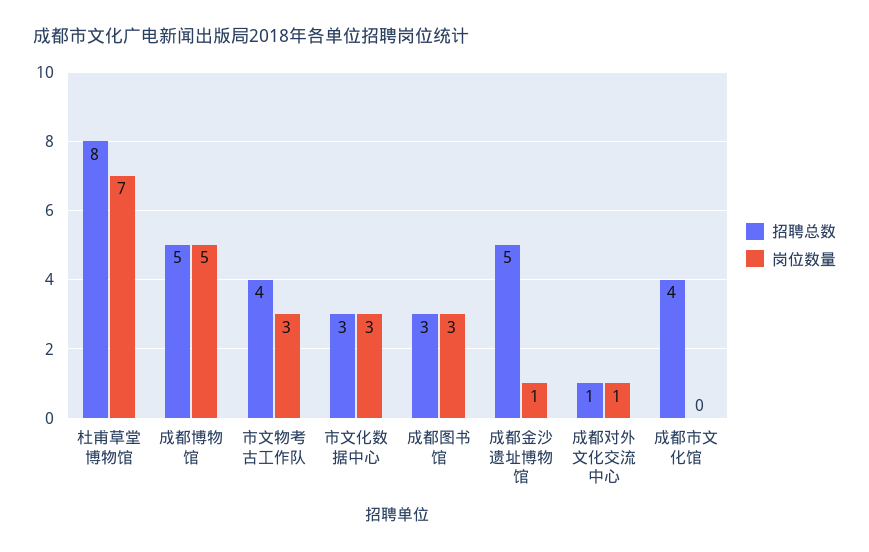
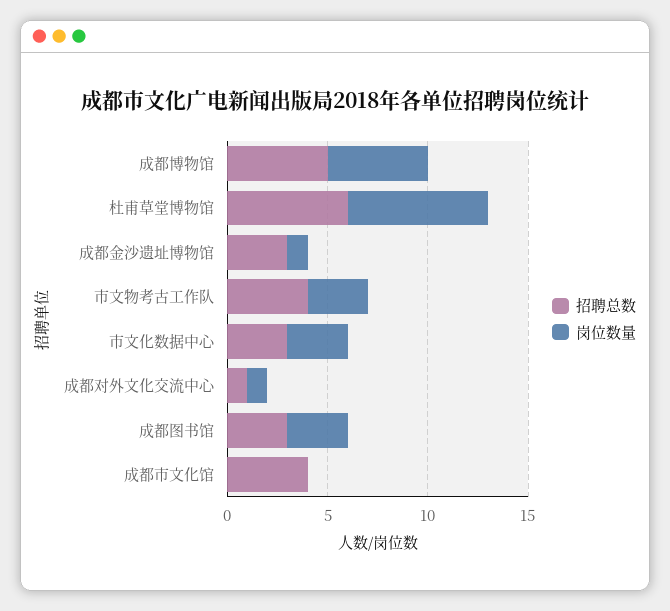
  {
    "招聘总数": {
-     "杜甫草堂博物馆": 8,
+     "杜甫草堂博物馆": 6,
      "成都博物馆": 5,
      "市文物考古工作队": 4,
      "市文化数据中心": 3,
      "成都图书馆": 3,
-     "成都金沙遗址博物馆": 5,
+     "成都金沙遗址博物馆": 3,
      "成都对外文化交流中心": 1,
      "成都市文化馆": 4
    },
    "岗位数量": {
      "杜甫草堂博物馆": 7,
      "成都博物馆": 5,
      "市文物考古工作队": 3,
      "市文化数据中心": 3,
      "成都图书馆": 3,
      "成都金沙遗址博物馆": 1,
      "成都对外文化交流中心": 1,
      "成都市文化馆": 0
    }
  }

